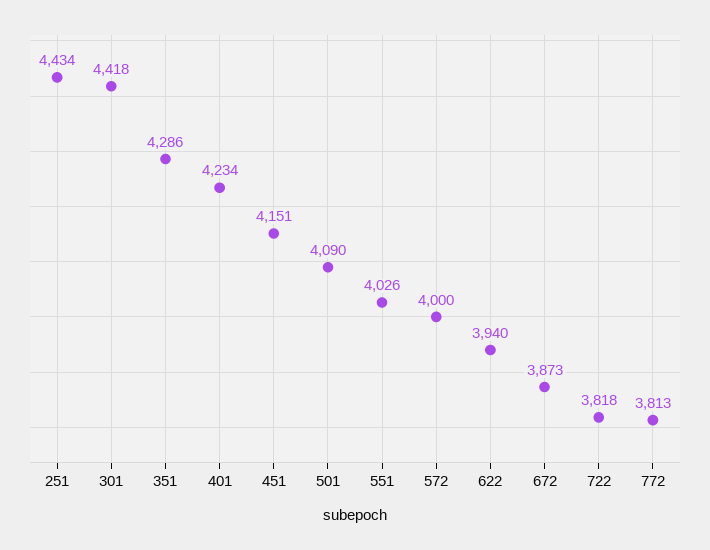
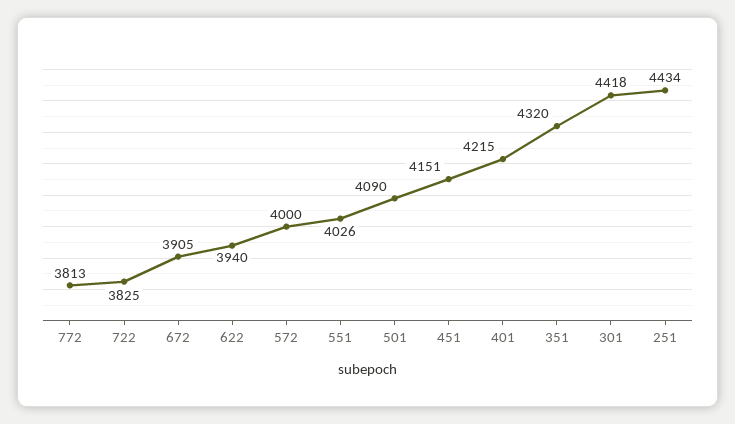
  {
    "251": 4434,
    "301": 4418,
-   "351": 4286,
+   "351": 4320,
-   "401": 4234,
+   "401": 4215,
    "451": 4151,
    "501": 4090,
    "551": 4026,
    "572": 4000,
    "622": 3940,
-   "672": 3873,
+   "672": 3905,
-   "722": 3818,
+   "722": 3825,
    "772": 3813
  }

